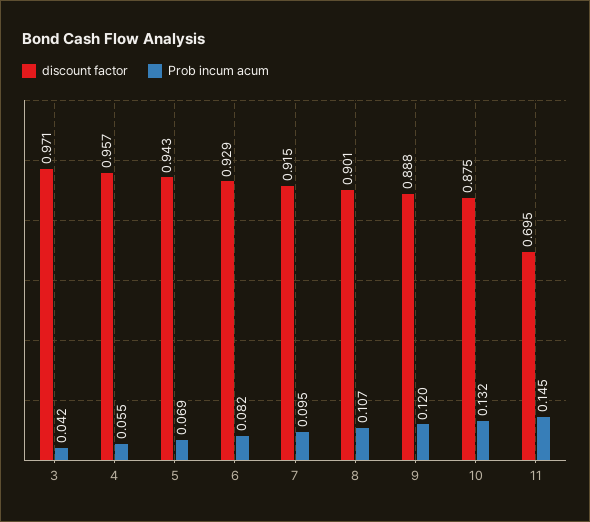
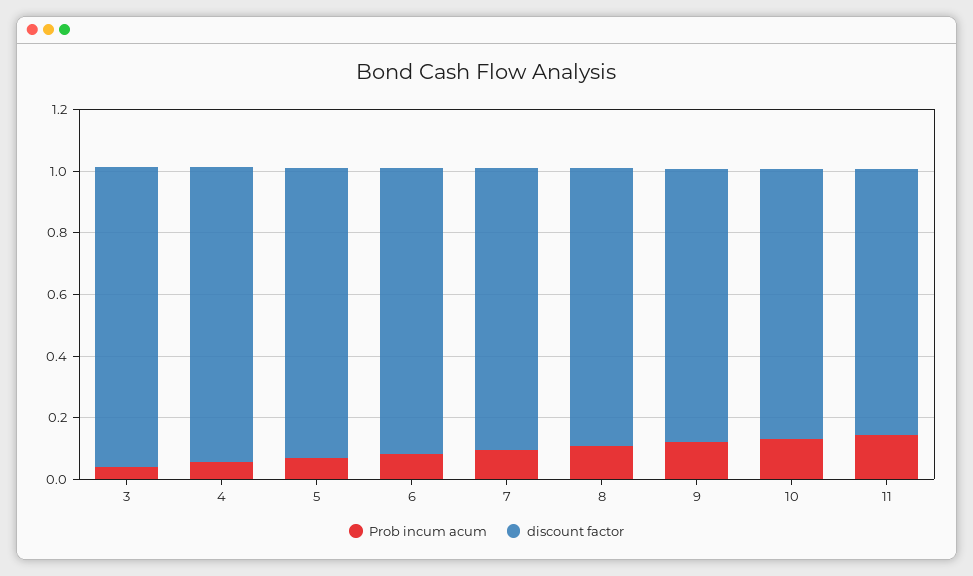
  {
    "discount factor": {
      "3": 0.971,
      "4": 0.957,
      "5": 0.943,
      "6": 0.929,
      "7": 0.915,
      "8": 0.901,
      "9": 0.888,
      "10": 0.875,
-     "11": 0.695
+     "11": 0.85
    },
    "Prob incum acum": {
      "3": 0.042,
      "4": 0.055,
      "5": 0.069,
      "6": 0.082,
      "7": 0.095,
      "8": 0.107,
      "9": 0.12,
      "10": 0.132,
      "11": 0.145
    }
  }

